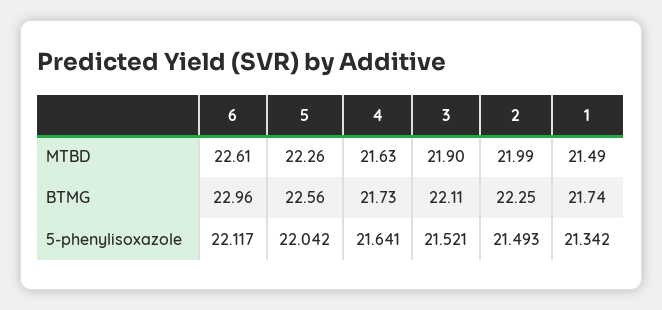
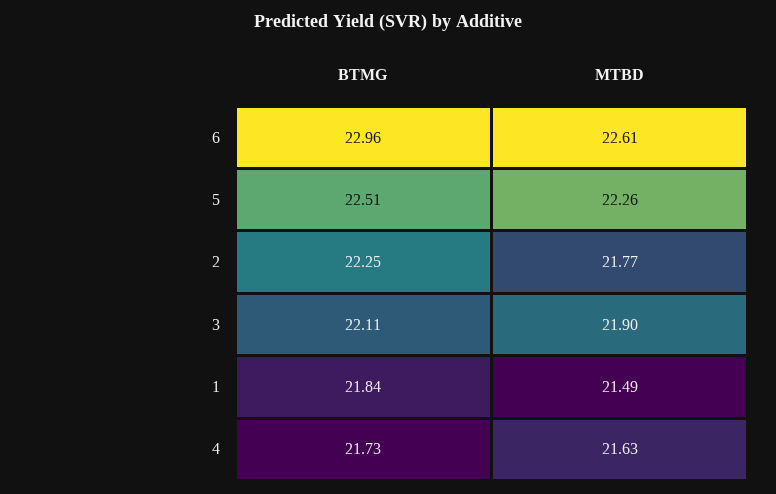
  {
    "6": {
      "MTBD": 22.61,
-     "BTMG": 22.96,
+     "BTMG": 22.96
-     "5-phenylisoxazole": 22.117
    },
    "5": {
      "MTBD": 22.26,
-     "BTMG": 22.56,
+     "BTMG": 22.51
-     "5-phenylisoxazole": 22.042
    },
    "4": {
      "MTBD": 21.63,
-     "BTMG": 21.73,
+     "BTMG": 21.73
-     "5-phenylisoxazole": 21.641
    },
    "3": {
      "MTBD": 21.9,
-     "BTMG": 22.11,
+     "BTMG": 22.11
-     "5-phenylisoxazole": 21.521
    },
    "2": {
-     "MTBD": 21.99,
+     "MTBD": 21.77,
-     "BTMG": 22.25,
+     "BTMG": 22.25
-     "5-phenylisoxazole": 21.493
    },
    "1": {
      "MTBD": 21.49,
-     "BTMG": 21.74,
+     "BTMG": 21.84
-     "5-phenylisoxazole": 21.342
    }
  }

